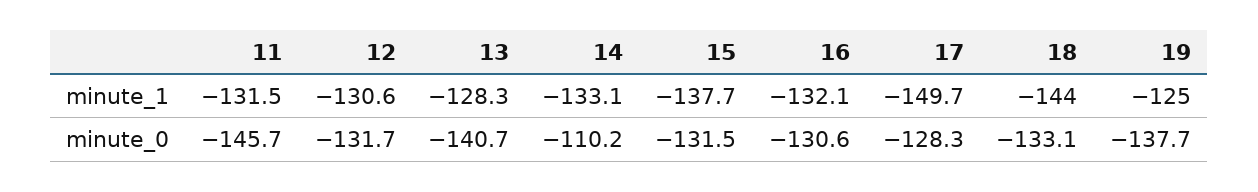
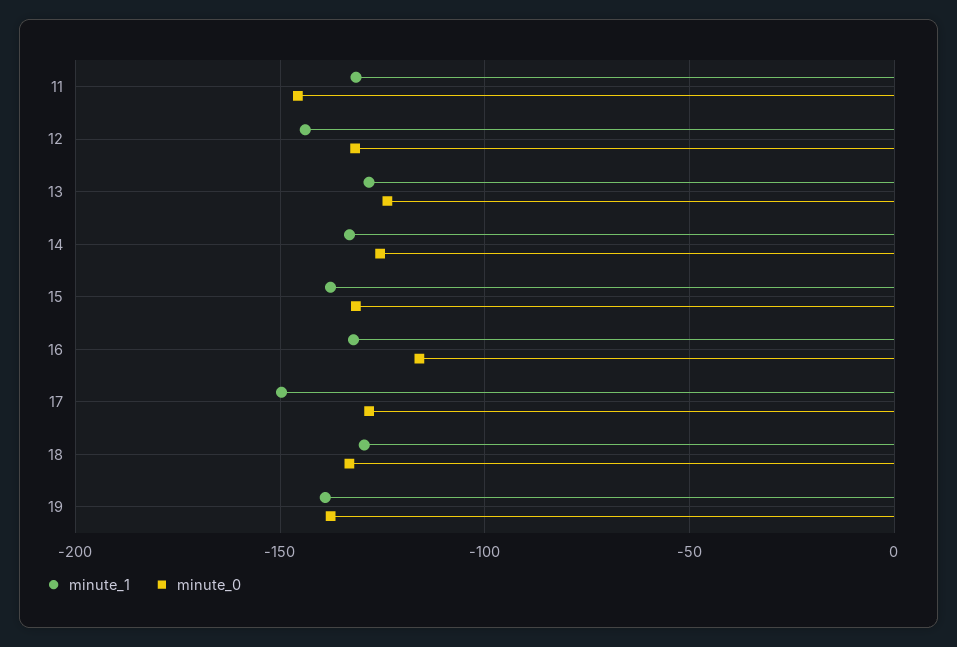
  {
    "minute_1": {
      "11": -131.5,
-     "12": -130.6,
+     "12": -145,
      "13": -128.3,
      "14": -133.1,
      "15": -137.7,
      "16": -132.1,
      "17": -149.7,
-     "18": -144,
+     "18": -130,
-     "19": -125
+     "19": -140
    },
    "minute_0": {
      "11": -145.7,
      "12": -131.7,
-     "13": -140.7,
+     "13": -125,
-     "14": -110.2,
+     "14": -125,
      "15": -131.5,
-     "16": -130.6,
+     "16": -115,
      "17": -128.3,
      "18": -133.1,
      "19": -137.7
    }
  }

